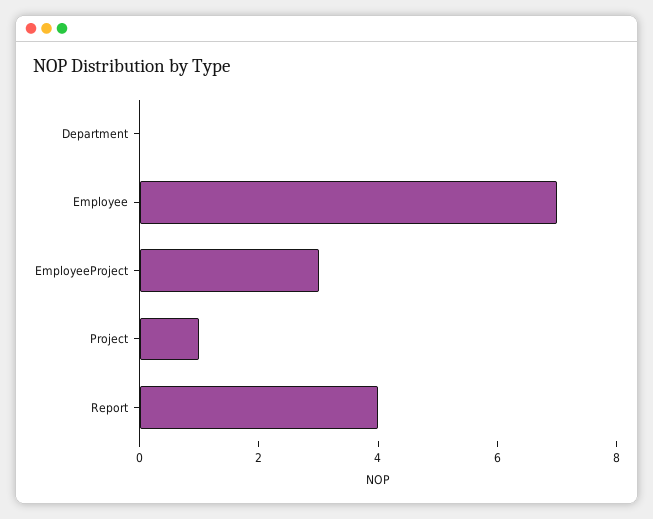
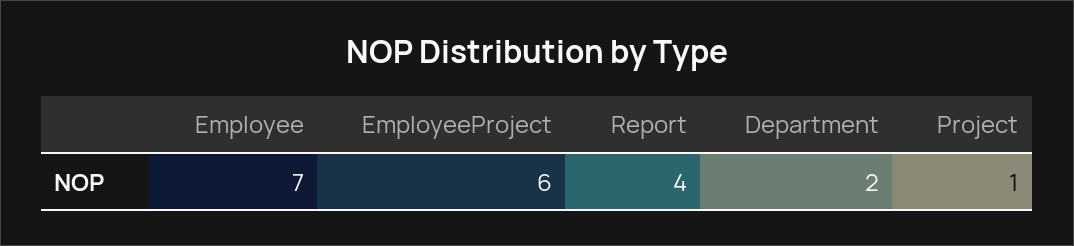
  {
-   "Department": 0,
+   "Department": 2,
    "Employee": 7,
-   "EmployeeProject": 3,
+   "EmployeeProject": 6,
    "Project": 1,
    "Report": 4
  }

